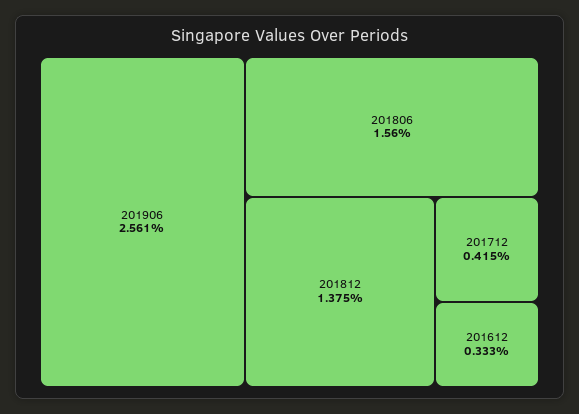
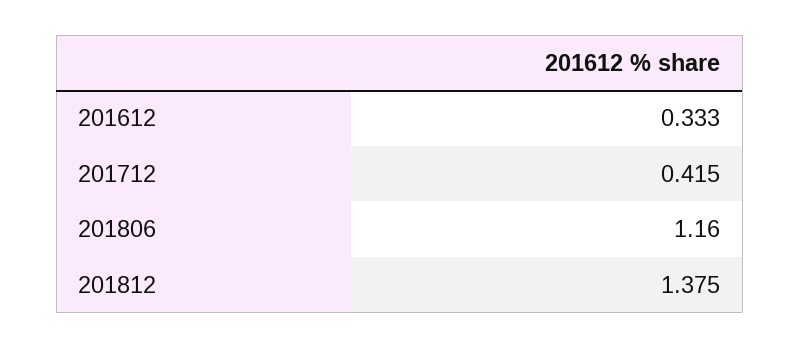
  {
-   "201906": 2.561,
-   "201806": 1.56,
+   "201806": 1.16,
    "201812": 1.375,
    "201712": 0.415,
    "201612": 0.333
  }

